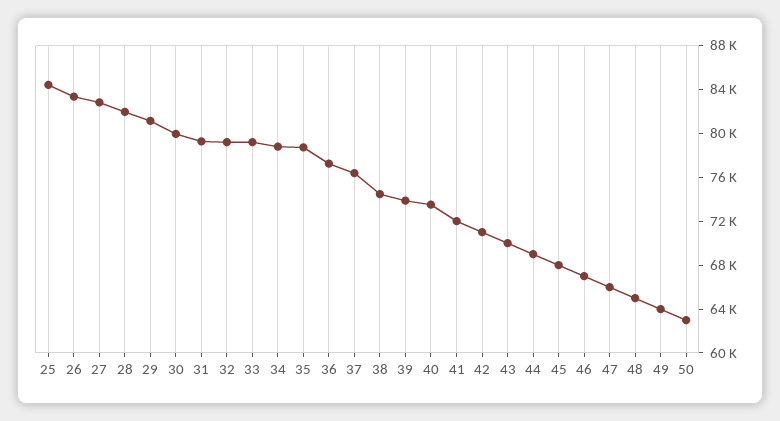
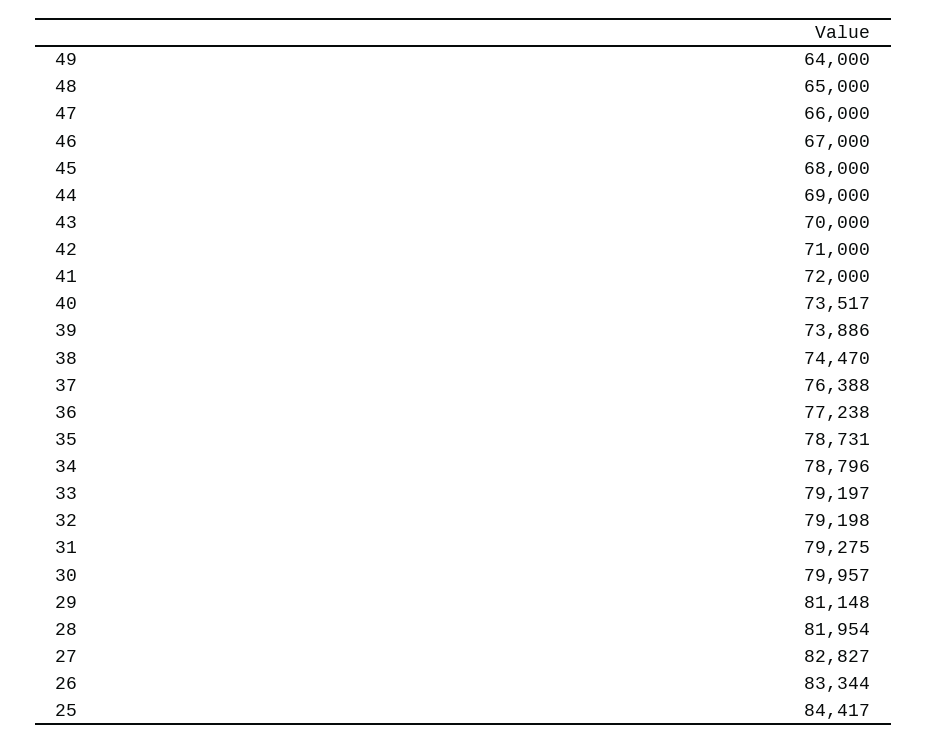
  {
    "25": 84417,
    "26": 83344,
    "27": 82827,
    "28": 81954,
    "29": 81148,
    "30": 79957,
    "31": 79275,
    "32": 79198,
    "33": 79197,
    "34": 78796,
    "35": 78731,
    "36": 77238,
    "37": 76388,
    "38": 74470,
    "39": 73886,
    "40": 73517,
    "41": 72000,
    "42": 71000,
    "43": 70000,
    "44": 69000,
    "45": 68000,
    "46": 67000,
    "47": 66000,
    "48": 65000,
-   "49": 64000,
+   "49": 64000
-   "50": 63000
  }

